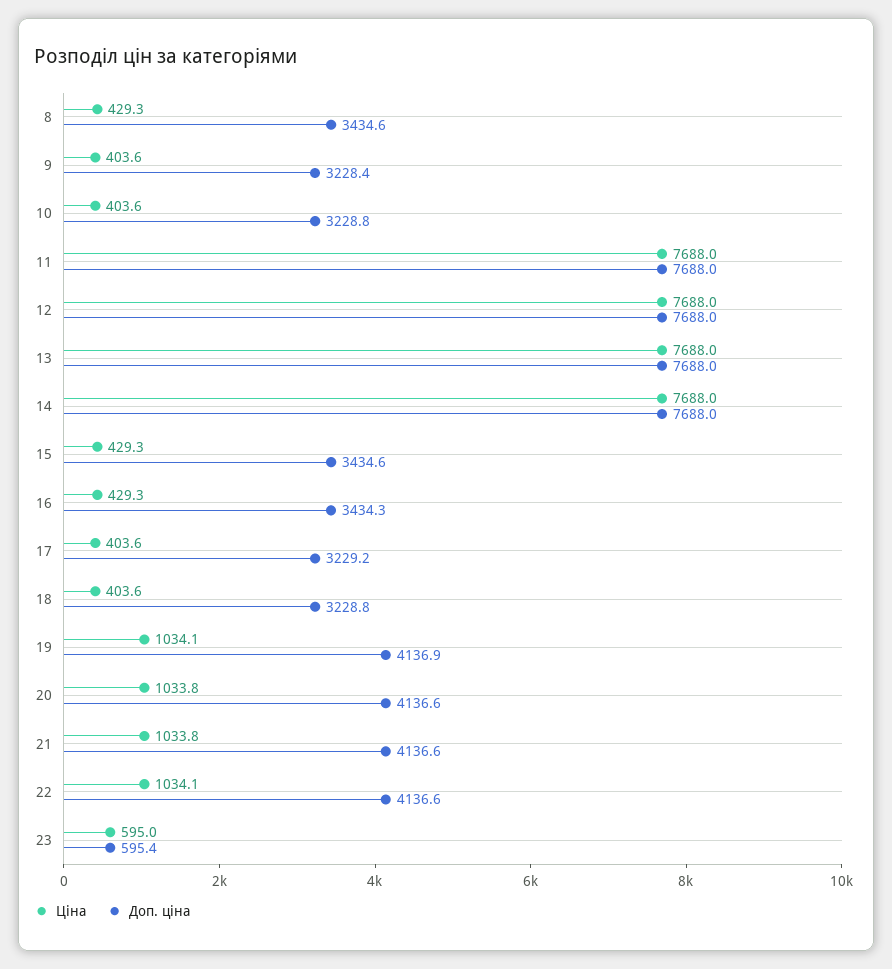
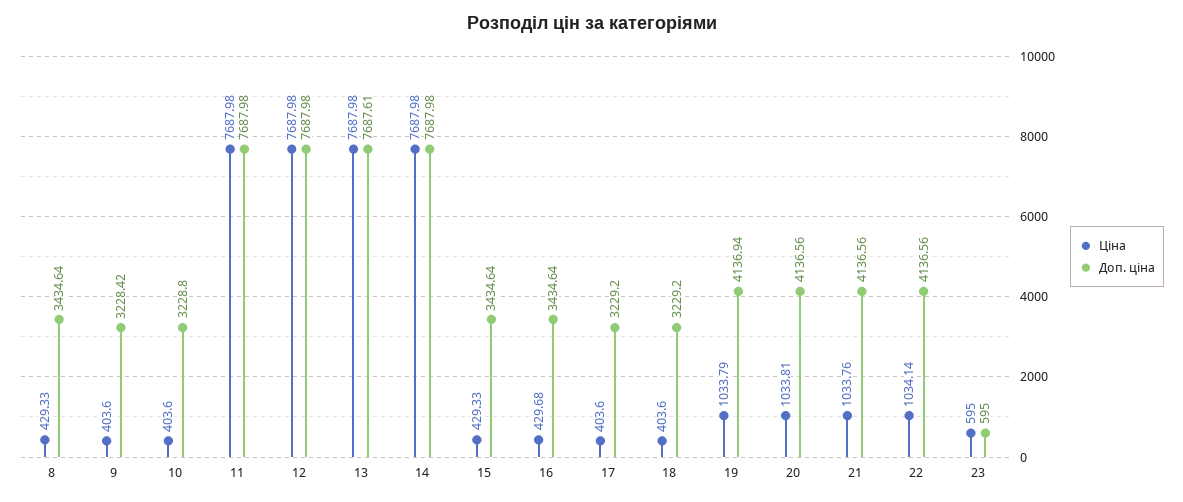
  {
    "Ціна": {
      "8": 429.33,
      "9": 403.6,
      "10": 403.6,
      "11": 7687.98,
      "12": 7687.98,
      "13": 7687.98,
      "14": 7687.98,
      "15": 429.33,
-     "16": 429.3,
+     "16": 429.68,
      "17": 403.6,
      "18": 403.6,
-     "19": 1034.1,
+     "19": 1033.79,
      "20": 1033.81,
      "21": 1033.76,
      "22": 1034.14,
      "23": 595
    },
    "Доп. ціна": {
      "8": 3434.64,
      "9": 3228.42,
      "10": 3228.8,
      "11": 7687.98,
      "12": 7687.98,
-     "13": 7688,
+     "13": 7687.61,
      "14": 7687.98,
      "15": 3434.64,
-     "16": 3434.3,
+     "16": 3434.64,
      "17": 3229.2,
-     "18": 3228.8,
+     "18": 3229.2,
      "19": 4136.94,
      "20": 4136.56,
      "21": 4136.56,
      "22": 4136.56,
-     "23": 595.4
+     "23": 595
    }
  }

